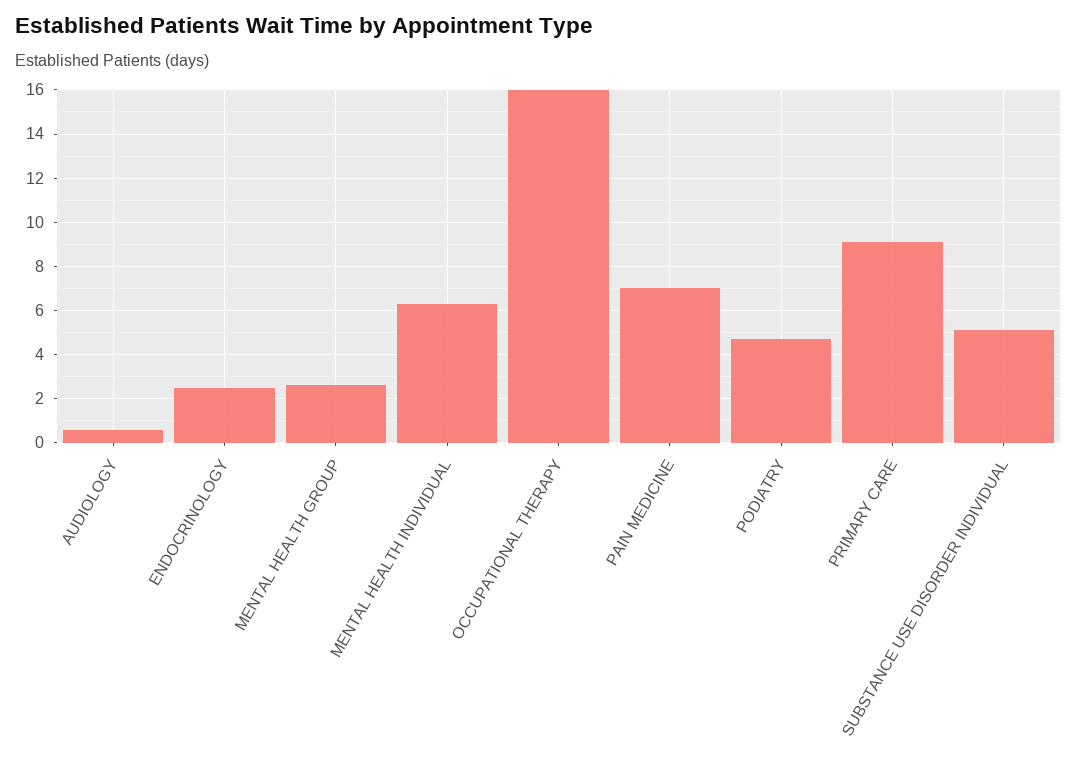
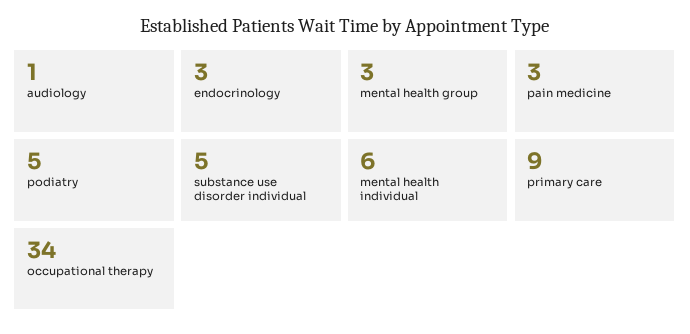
  {
    "AUDIOLOGY": 1,
    "ENDOCRINOLOGY": 3,
    "MENTAL HEALTH GROUP": 3,
    "MENTAL HEALTH INDIVIDUAL": 6,
-   "OCCUPATIONAL THERAPY": 16,
+   "OCCUPATIONAL THERAPY": 34,
-   "PAIN MEDICINE": 7,
+   "PAIN MEDICINE": 3,
    "PODIATRY": 5,
    "PRIMARY CARE": 9,
    "SUBSTANCE USE DISORDER INDIVIDUAL": 5
  }

